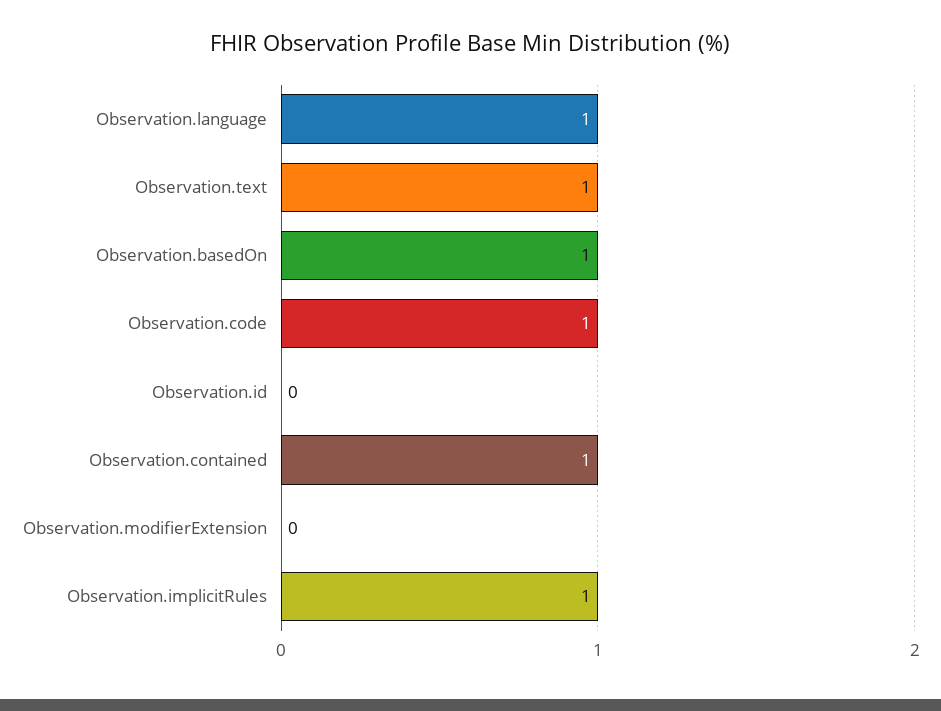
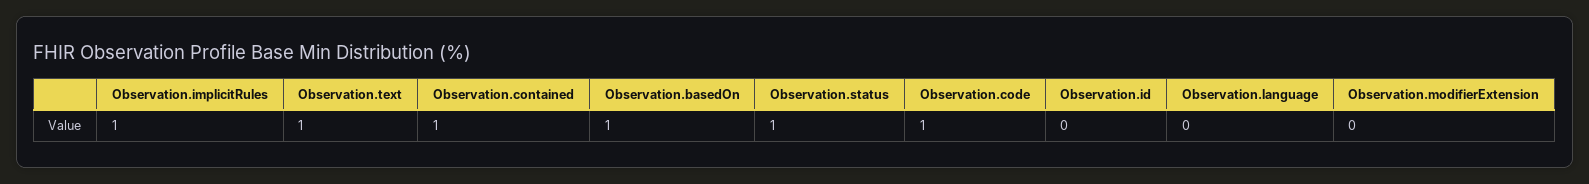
  {
-   "Observation.language": 1,
+   "Observation.language": 0,
    "Observation.text": 1,
    "Observation.basedOn": 1,
    "Observation.code": 1,
    "Observation.id": 0,
    "Observation.contained": 1,
    "Observation.modifierExtension": 0,
-   "Observation.implicitRules": 1
+   "Observation.implicitRules": 1,
+   "Observation.status": 1
  }

